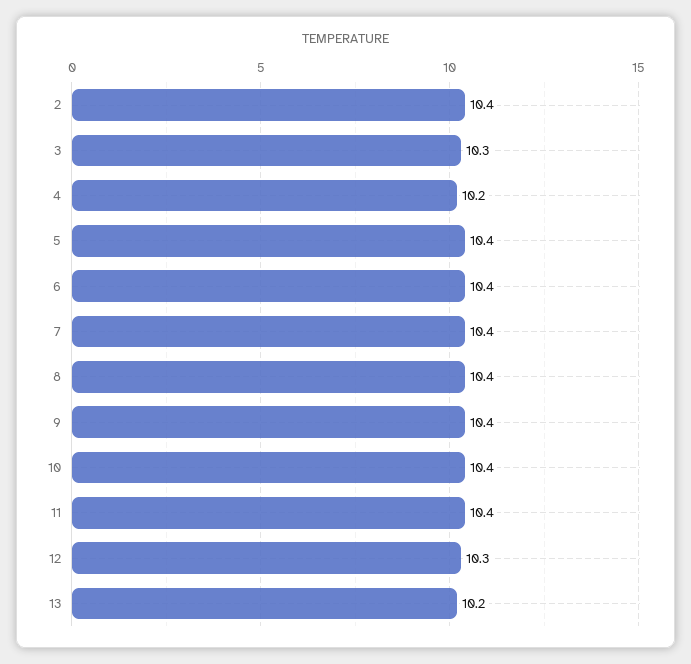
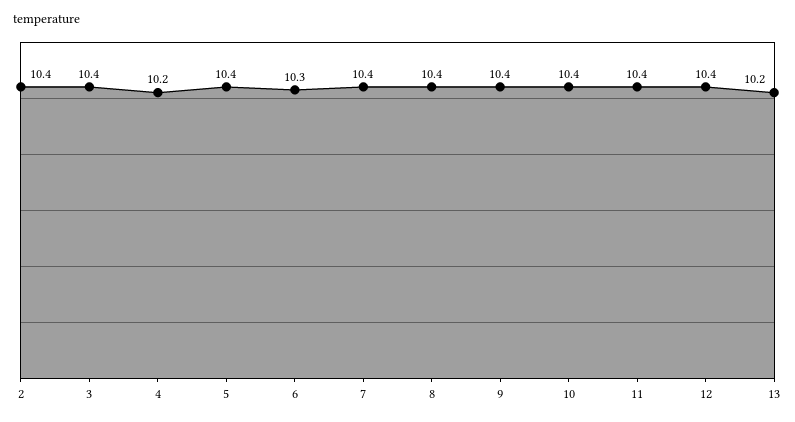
  {
    "2": 10.4,
-   "3": 10.3,
+   "3": 10.4,
    "4": 10.2,
    "5": 10.4,
-   "6": 10.4,
+   "6": 10.3,
    "7": 10.4,
    "8": 10.4,
    "9": 10.4,
    "10": 10.4,
    "11": 10.4,
-   "12": 10.3,
+   "12": 10.4,
    "13": 10.2
  }

